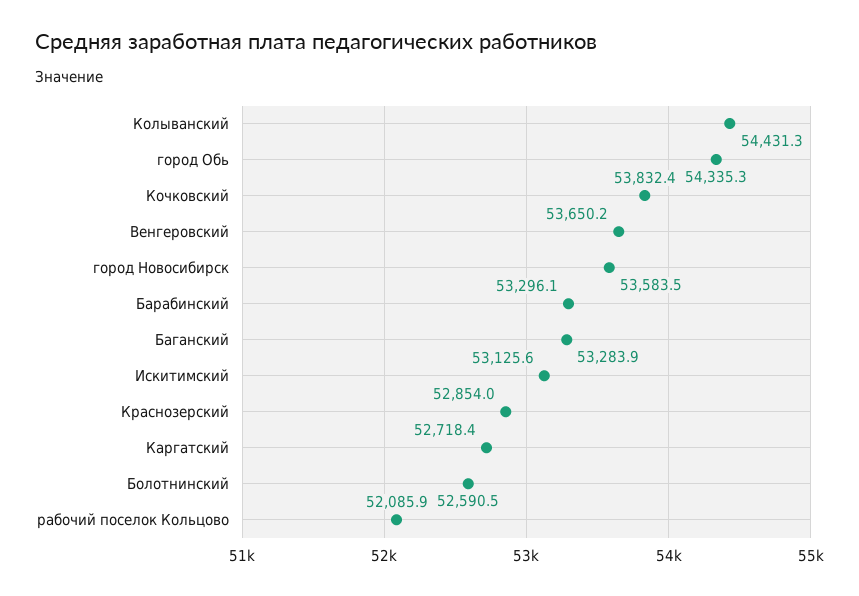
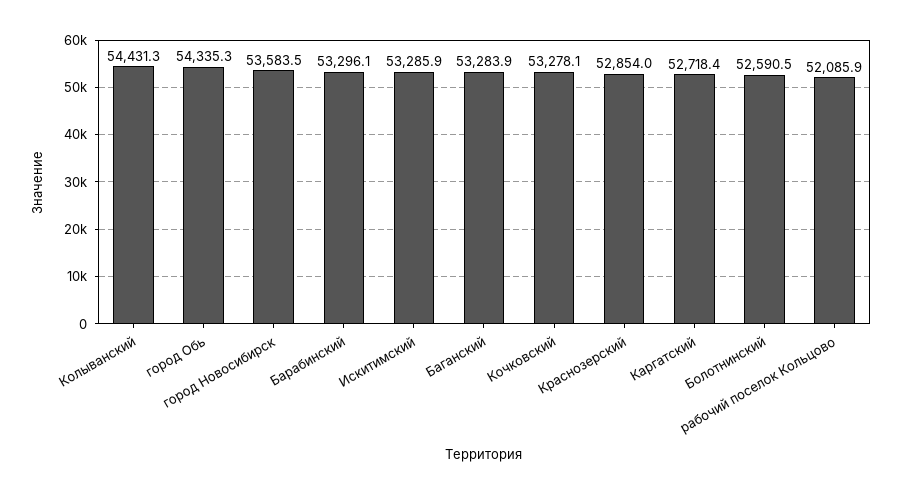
  {
    "Колыванский": 54431.3,
    "город Обь": 54335.3,
-   "Кочковский": 53832.4,
+   "Кочковский": 53278.1,
-   "Венгеровский": 53650.2,
    "город Новосибирск": 53583.5,
    "Барабинский": 53296.1,
    "Баганский": 53283.9,
-   "Искитимский": 53125.6,
+   "Искитимский": 53285.9,
    "Краснозерский": 52854,
    "Каргатский": 52718.4,
    "Болотнинский": 52590.5,
    "рабочий поселок Кольцово": 52085.9
  }

